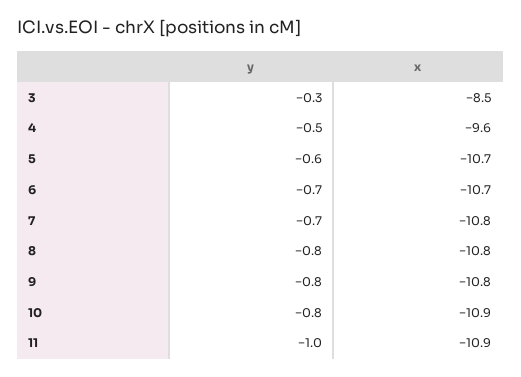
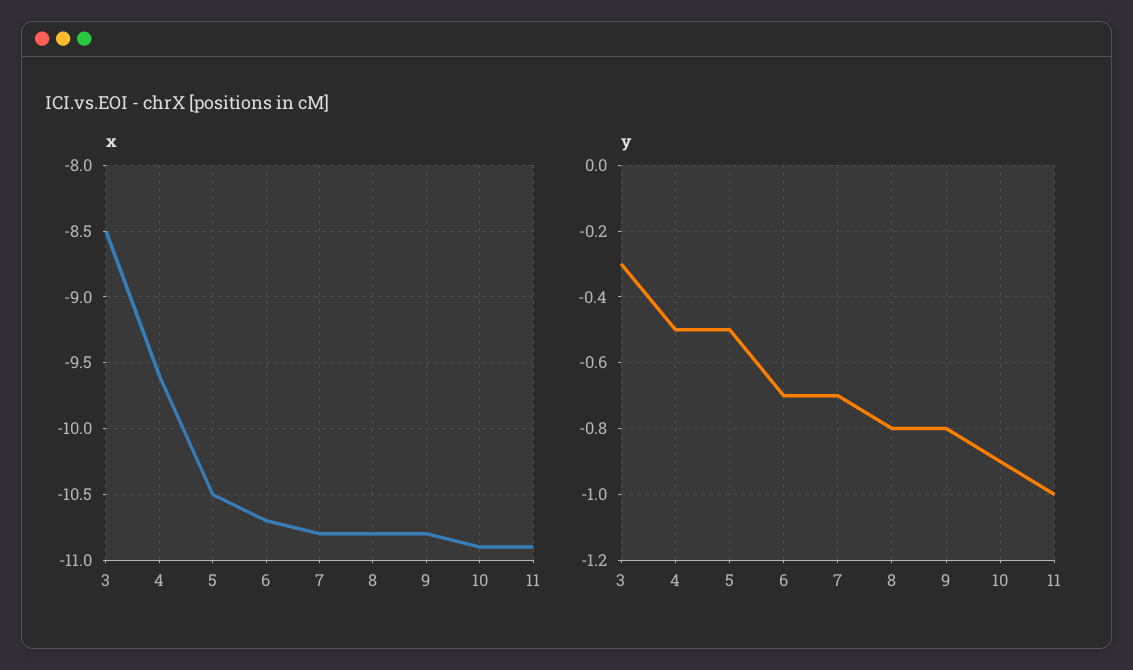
  {
    "y": {
      "3": -0.3,
      "4": -0.5,
-     "5": -0.6,
+     "5": -0.5,
      "6": -0.7,
      "7": -0.7,
      "8": -0.8,
      "9": -0.8,
-     "10": -0.8,
+     "10": -0.9,
      "11": -1
    },
    "x": {
      "3": -8.5,
      "4": -9.6,
-     "5": -10.7,
+     "5": -10.5,
      "6": -10.7,
      "7": -10.8,
      "8": -10.8,
      "9": -10.8,
      "10": -10.9,
      "11": -10.9
    }
  }

